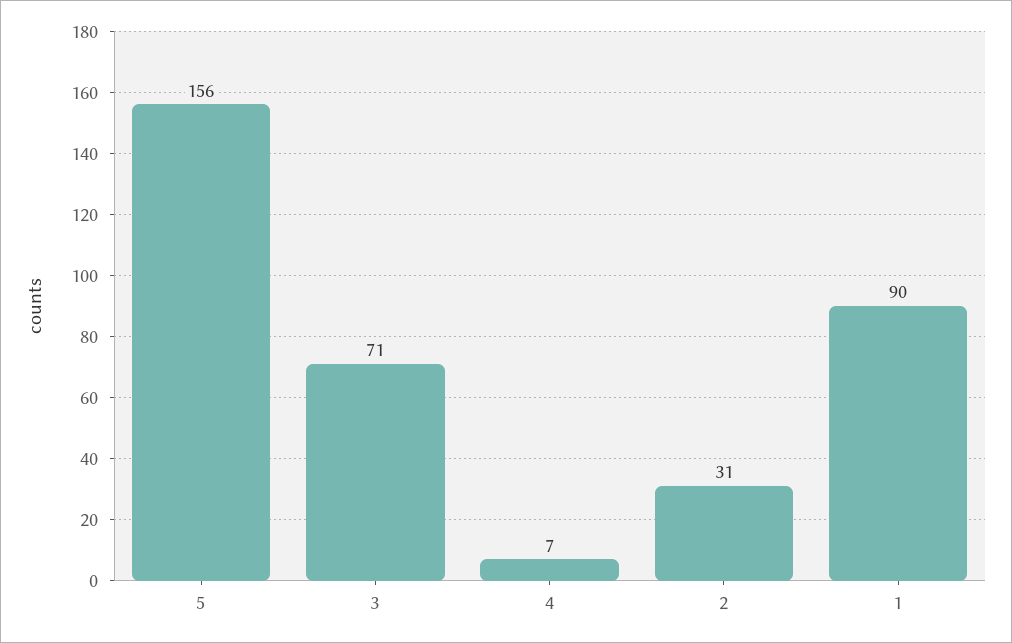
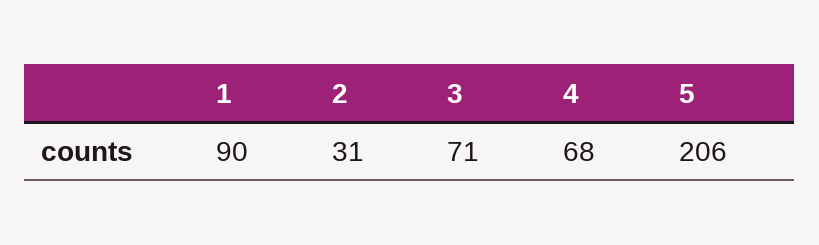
  {
-   "5": 156,
+   "5": 206,
    "3": 71,
-   "4": 7,
+   "4": 68,
    "2": 31,
    "1": 90
  }

